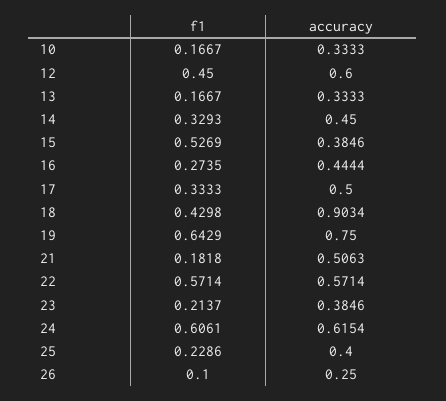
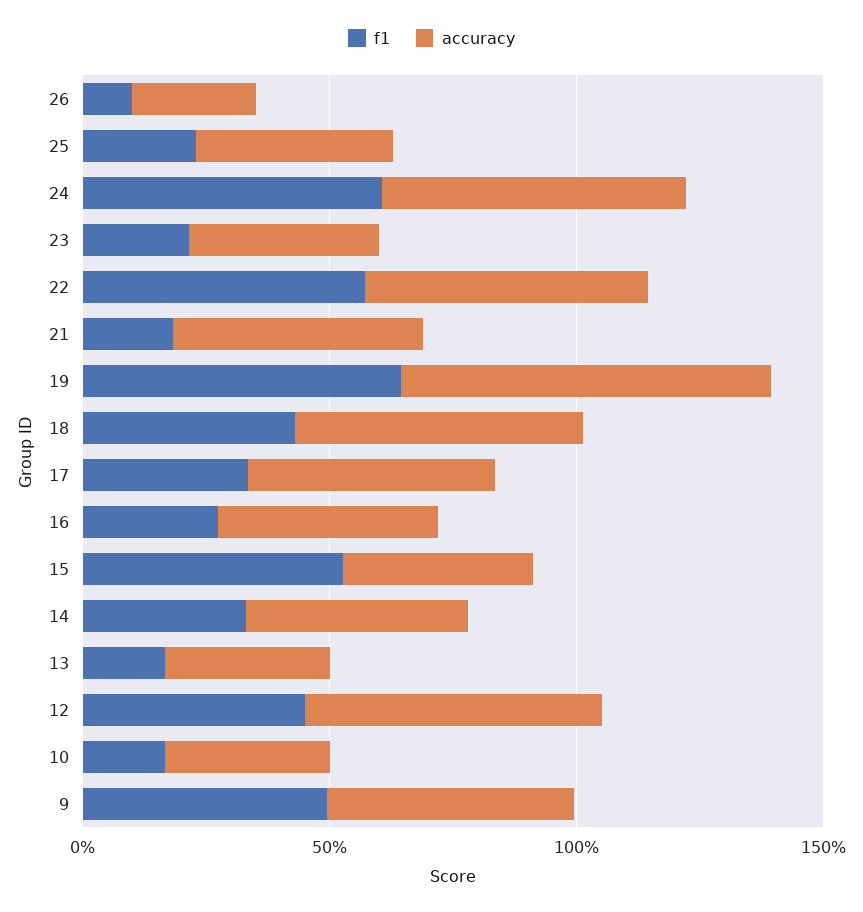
  {
    "f1": {
      "10": 0.1667,
      "12": 0.45,
      "13": 0.1667,
      "14": 0.3293,
      "15": 0.5269,
      "16": 0.2735,
      "17": 0.3333,
      "18": 0.4298,
      "19": 0.6429,
      "21": 0.1818,
      "22": 0.5714,
      "23": 0.2137,
      "24": 0.6061,
      "25": 0.2286,
-     "26": 0.1
+     "26": 0.1,
+     "9": 0.5
    },
    "accuracy": {
      "10": 0.3333,
      "12": 0.6,
      "13": 0.3333,
      "14": 0.45,
      "15": 0.3846,
      "16": 0.4444,
      "17": 0.5,
-     "18": 0.9034,
+     "18": 0.6,
      "19": 0.75,
      "21": 0.5063,
      "22": 0.5714,
      "23": 0.3846,
      "24": 0.6154,
      "25": 0.4,
-     "26": 0.25
+     "26": 0.25,
+     "9": 0.5
    }
  }

